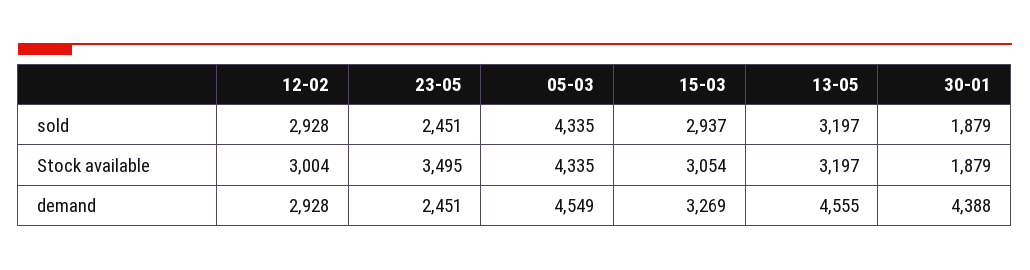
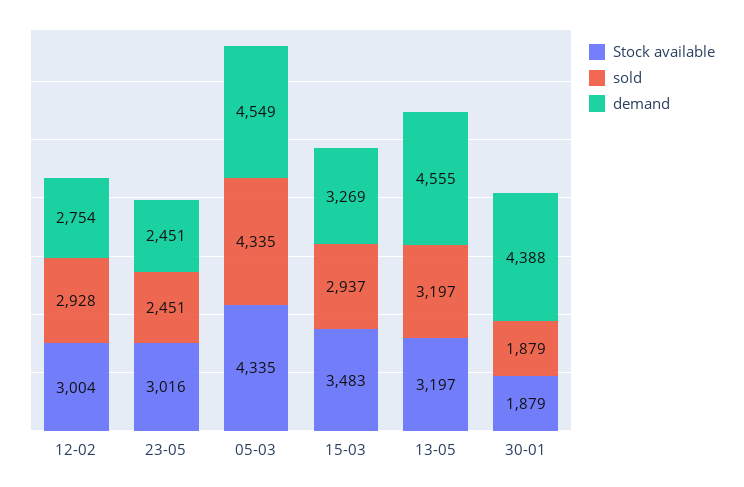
  {
    "sold": {
      "12-02": 2928,
      "23-05": 2451,
      "05-03": 4335,
      "15-03": 2937,
      "13-05": 3197,
      "30-01": 1879
    },
    "Stock available": {
      "12-02": 3004,
-     "23-05": 3495,
+     "23-05": 3016,
      "05-03": 4335,
-     "15-03": 3054,
+     "15-03": 3483,
      "13-05": 3197,
      "30-01": 1879
    },
    "demand": {
-     "12-02": 2928,
+     "12-02": 2754,
      "23-05": 2451,
      "05-03": 4549,
      "15-03": 3269,
      "13-05": 4555,
      "30-01": 4388
    }
  }

